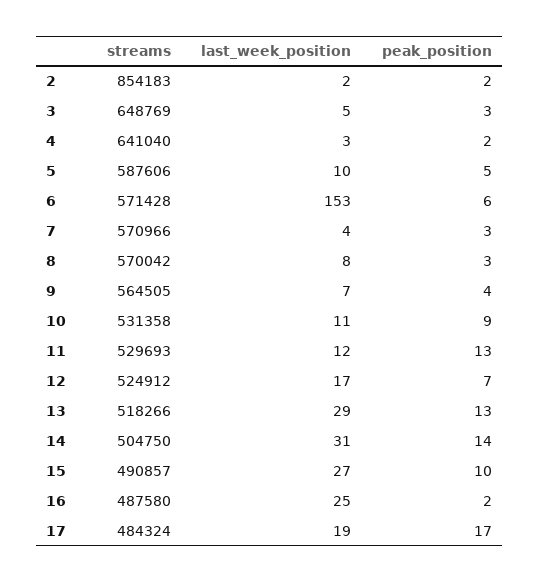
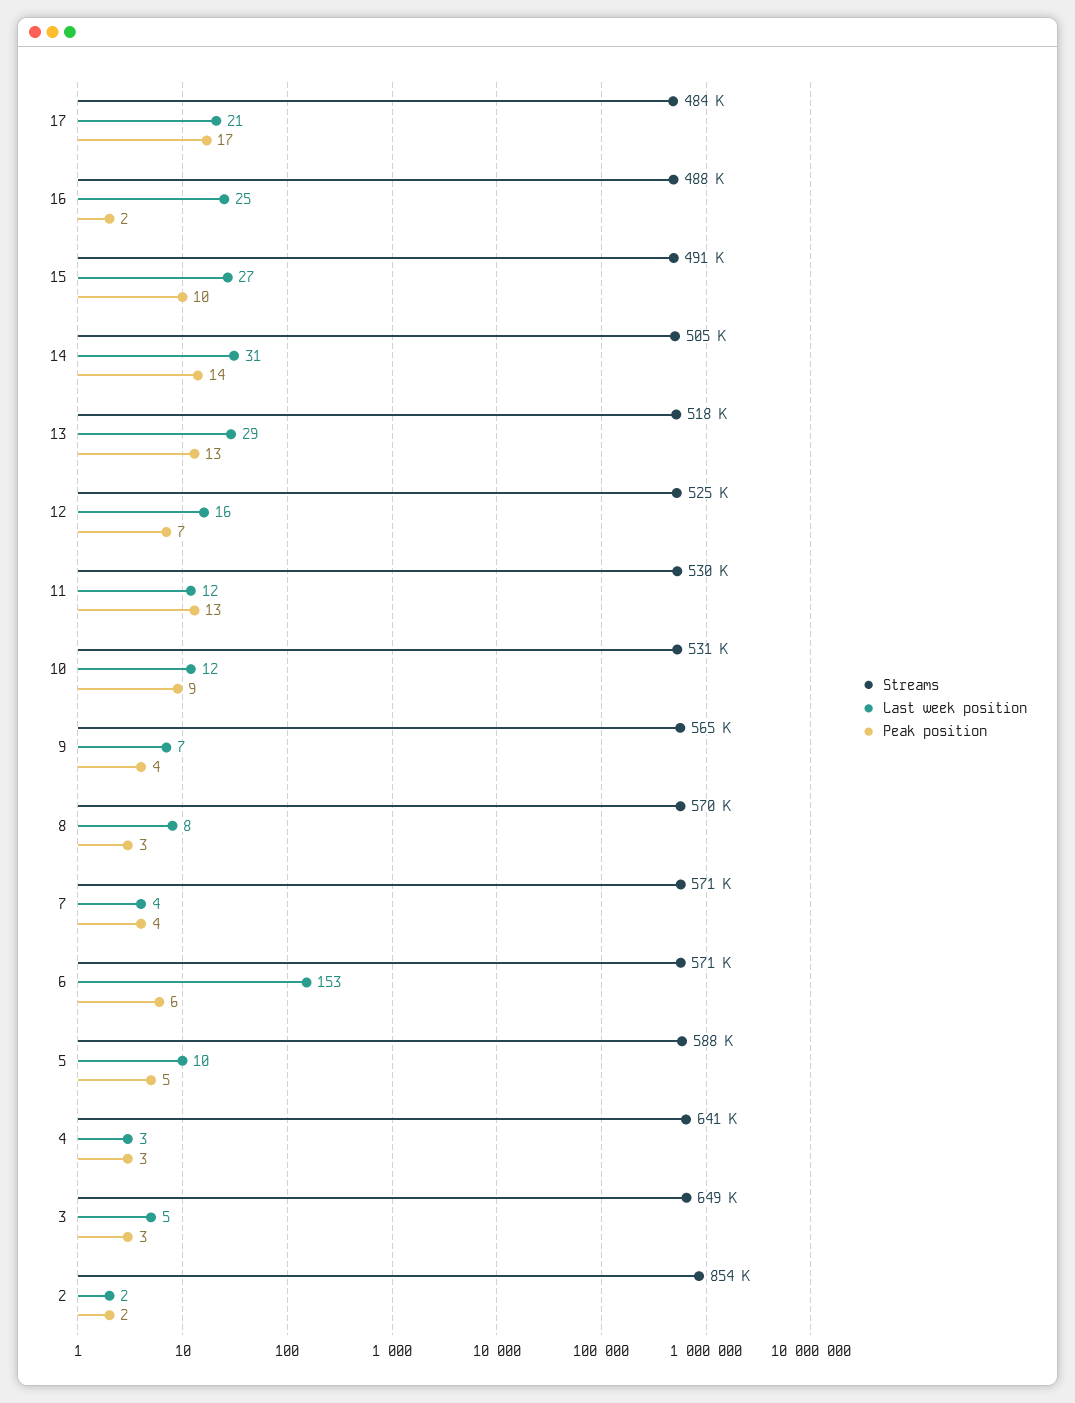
  {
    "streams": {
      "2": 854183,
      "3": 648769,
      "4": 641040,
      "5": 587606,
      "6": 571428,
      "7": 570966,
      "8": 570042,
      "9": 564505,
      "10": 531358,
      "11": 529693,
      "12": 524912,
      "13": 518266,
      "14": 504750,
      "15": 490857,
      "16": 487580,
      "17": 484324
    },
    "last_week_position": {
      "2": 2,
      "3": 5,
      "4": 3,
      "5": 10,
      "6": 153,
      "7": 4,
      "8": 8,
      "9": 7,
-     "10": 11,
+     "10": 12,
      "11": 12,
-     "12": 17,
+     "12": 16,
      "13": 29,
      "14": 31,
      "15": 27,
      "16": 25,
-     "17": 19
+     "17": 21
    },
    "peak_position": {
      "2": 2,
      "3": 3,
-     "4": 2,
+     "4": 3,
      "5": 5,
      "6": 6,
-     "7": 3,
+     "7": 4,
      "8": 3,
      "9": 4,
      "10": 9,
      "11": 13,
      "12": 7,
      "13": 13,
      "14": 14,
      "15": 10,
      "16": 2,
      "17": 17
    }
  }

